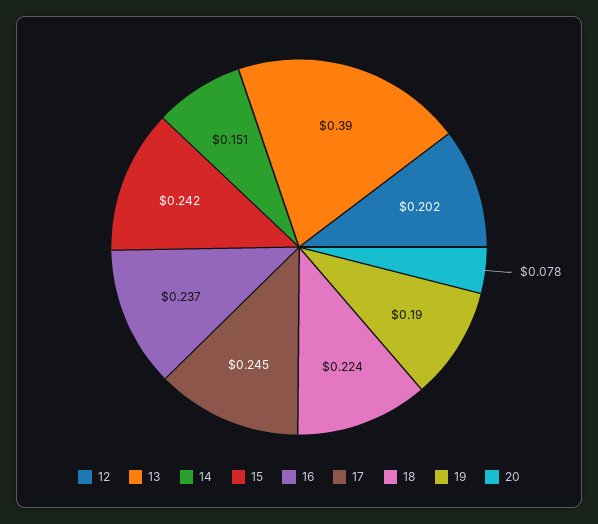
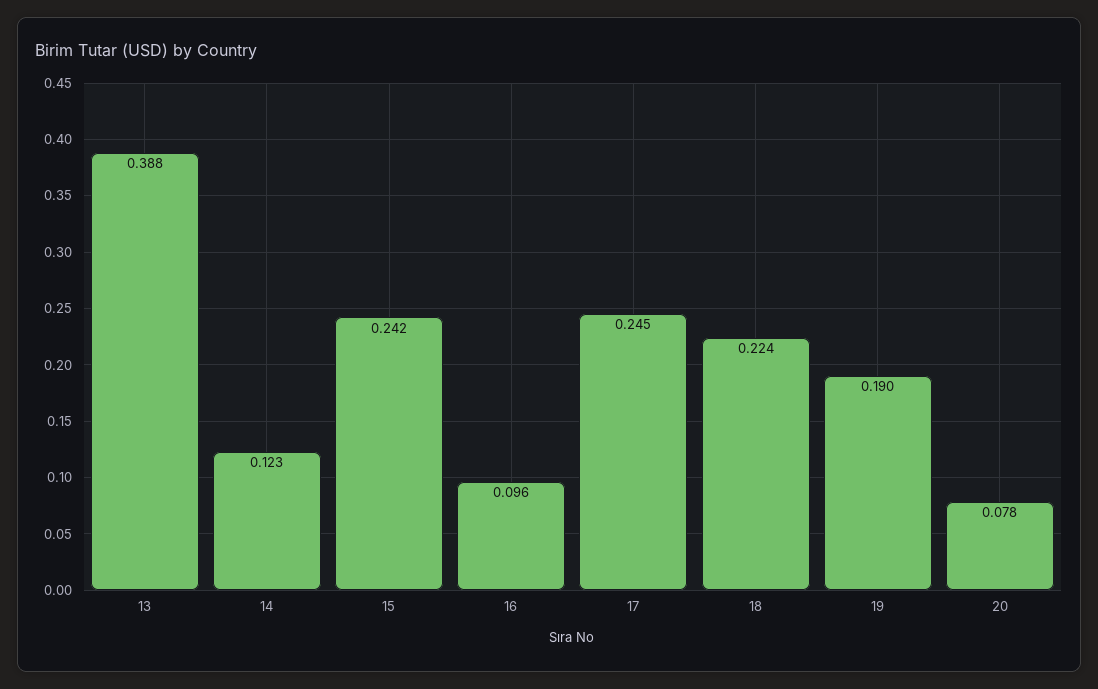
  {
-   "12": 0.202,
-   "13": 0.39,
+   "13": 0.388,
-   "14": 0.151,
+   "14": 0.123,
    "15": 0.242,
-   "16": 0.237,
+   "16": 0.096,
    "17": 0.245,
    "18": 0.224,
    "19": 0.19,
    "20": 0.078
  }

